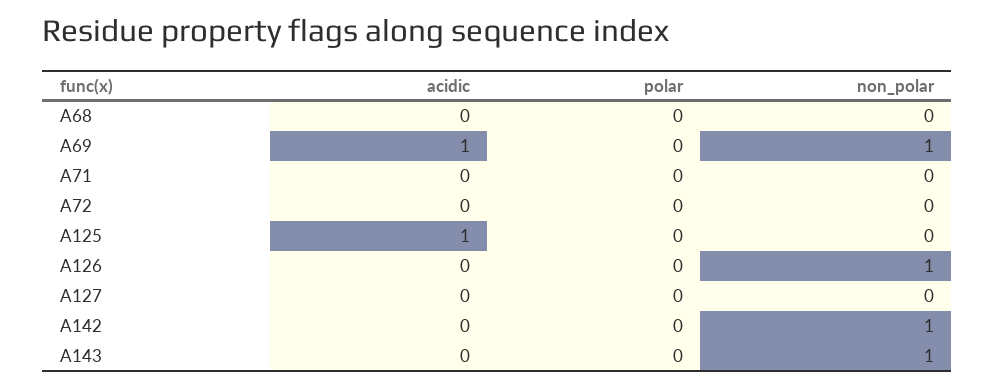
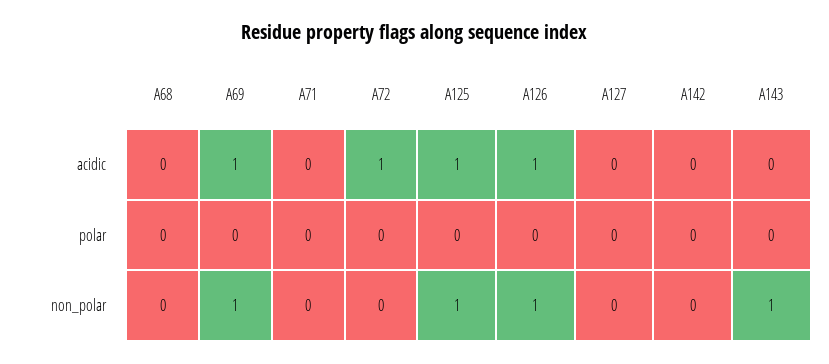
  {
    "acidic": {
      "A68": 0,
      "A69": 1,
      "A71": 0,
-     "A72": 0,
+     "A72": 1,
      "A125": 1,
-     "A126": 0,
+     "A126": 1,
      "A127": 0,
      "A142": 0,
      "A143": 0
    },
    "polar": {
      "A68": 0,
      "A69": 0,
      "A71": 0,
      "A72": 0,
      "A125": 0,
      "A126": 0,
      "A127": 0,
      "A142": 0,
      "A143": 0
    },
    "non_polar": {
      "A68": 0,
      "A69": 1,
      "A71": 0,
      "A72": 0,
-     "A125": 0,
+     "A125": 1,
      "A126": 1,
      "A127": 0,
-     "A142": 1,
+     "A142": 0,
      "A143": 1
    }
  }

